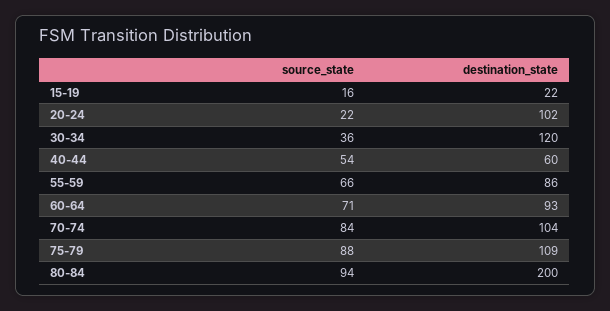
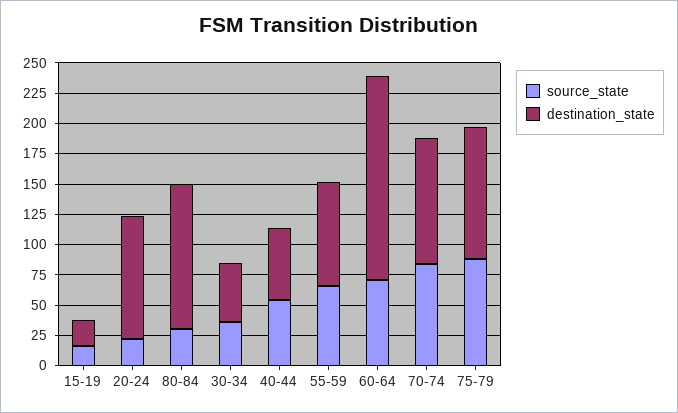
  {
    "source_state": {
      "15-19": 16,
      "20-24": 22,
      "30-34": 36,
      "40-44": 54,
      "55-59": 66,
      "60-64": 71,
      "70-74": 84,
      "75-79": 88,
-     "80-84": 94
+     "80-84": 25
    },
    "destination_state": {
      "15-19": 22,
      "20-24": 102,
-     "30-34": 120,
+     "30-34": 50,
      "40-44": 60,
      "55-59": 86,
-     "60-64": 93,
+     "60-64": 175,
      "70-74": 104,
      "75-79": 109,
-     "80-84": 200
+     "80-84": 125
    }
  }

